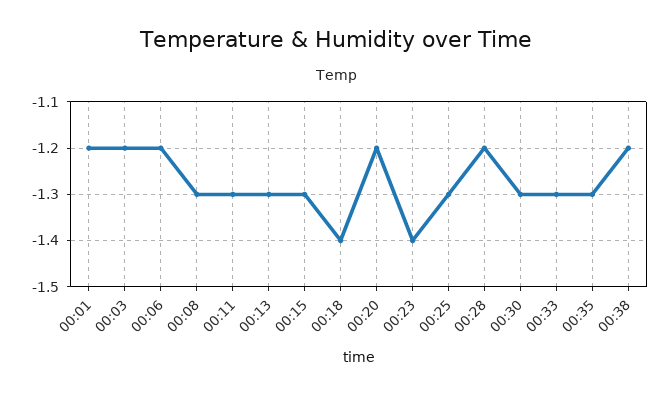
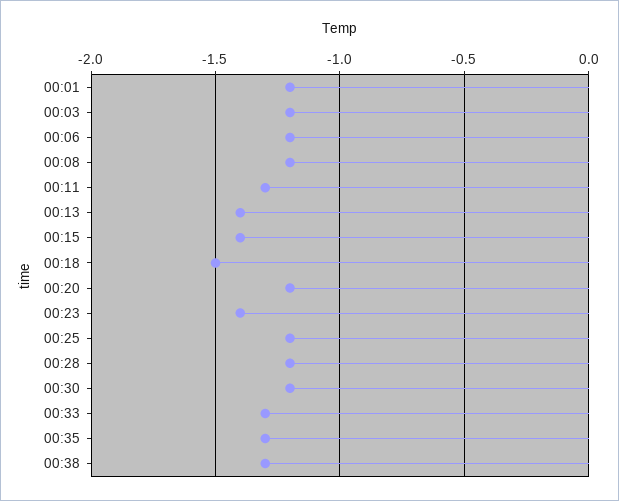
  {
    "00:01": -1.2,
    "00:03": -1.2,
    "00:06": -1.2,
-   "00:08": -1.3,
+   "00:08": -1.2,
    "00:11": -1.3,
-   "00:13": -1.3,
+   "00:13": -1.4,
-   "00:15": -1.3,
+   "00:15": -1.4,
-   "00:18": -1.4,
+   "00:18": -1.5,
    "00:20": -1.2,
    "00:23": -1.4,
-   "00:25": -1.3,
+   "00:25": -1.2,
    "00:28": -1.2,
-   "00:30": -1.3,
+   "00:30": -1.2,
    "00:33": -1.3,
    "00:35": -1.3,
-   "00:38": -1.2
+   "00:38": -1.3
  }

